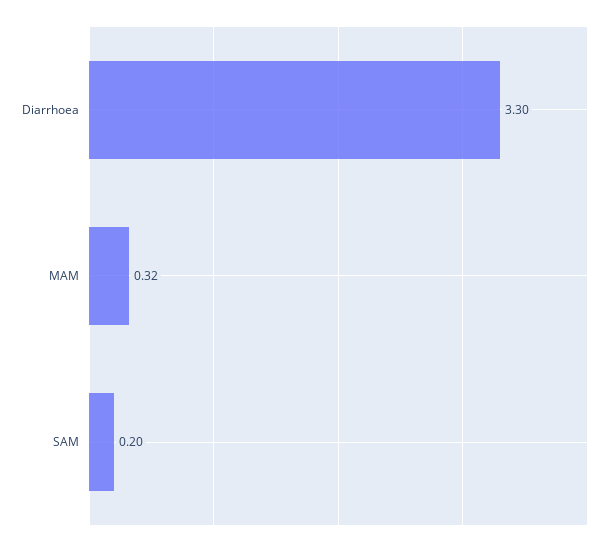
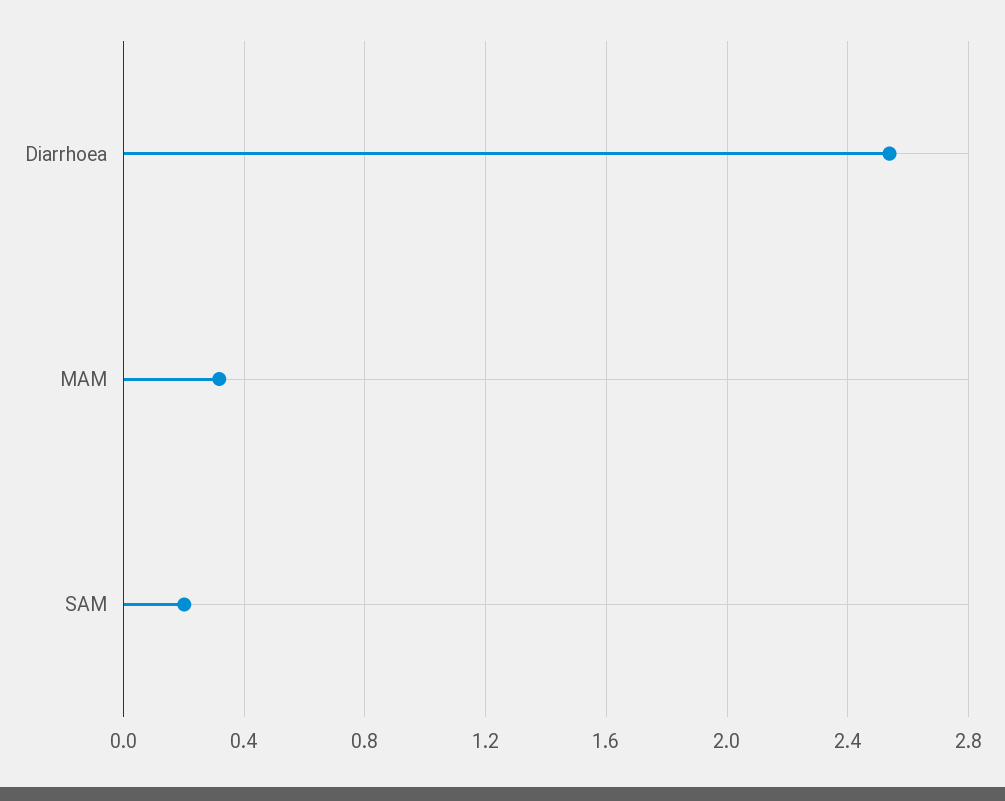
  {
-   "Diarrhoea": 3.3,
+   "Diarrhoea": 2.55,
    "MAM": 0.32,
    "SAM": 0.2
  }

